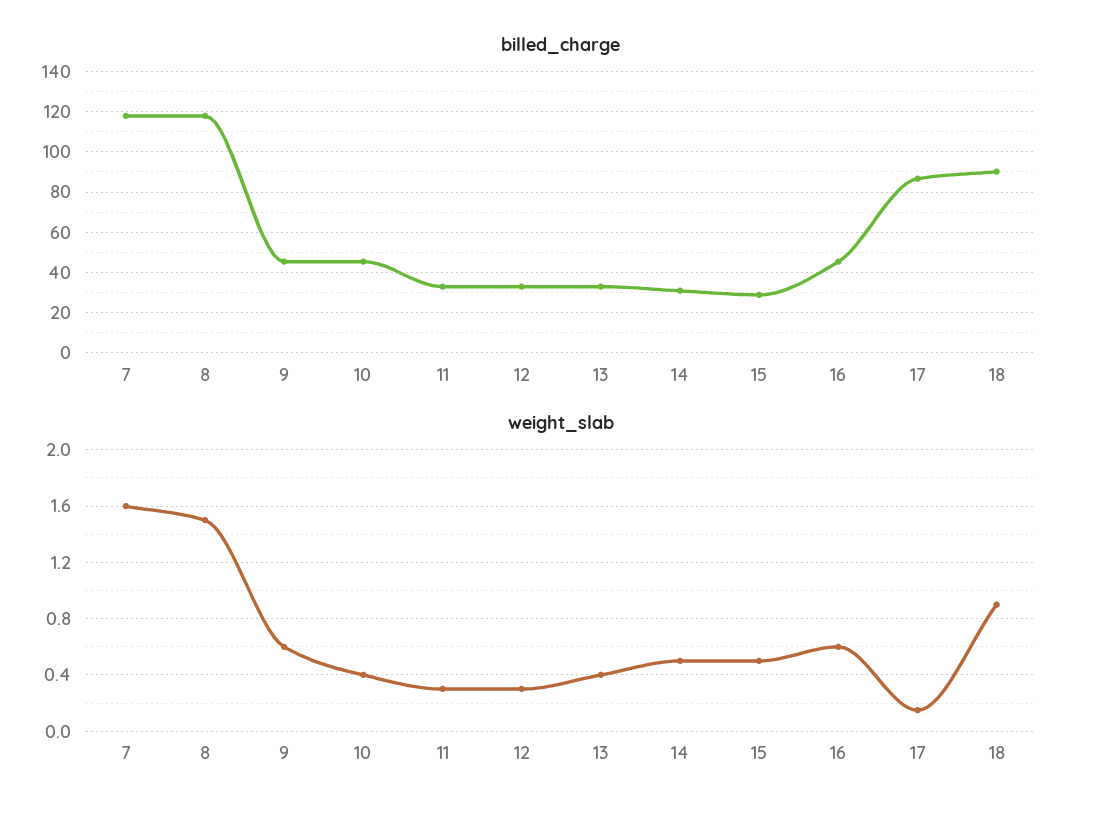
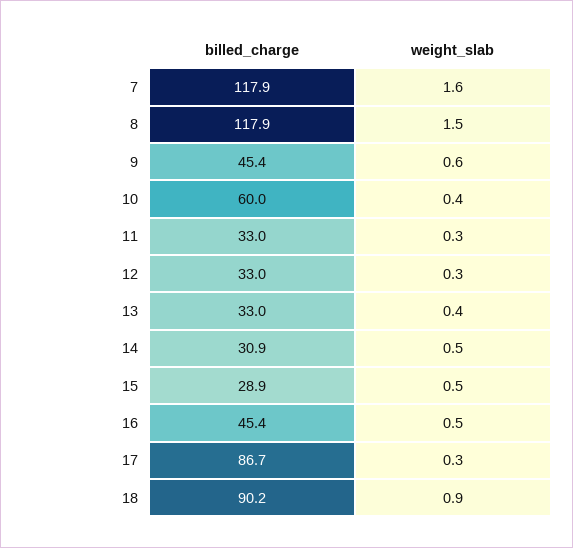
  {
    "billed_charge": {
      "7": 117.9,
      "8": 117.9,
      "9": 45.4,
-     "10": 45,
+     "10": 60,
      "11": 33,
      "12": 33,
      "13": 33,
      "14": 30.9,
      "15": 28.9,
      "16": 45.4,
      "17": 86.7,
      "18": 90.2
    },
    "weight_slab": {
      "7": 1.6,
      "8": 1.5,
      "9": 0.6,
      "10": 0.4,
      "11": 0.3,
      "12": 0.3,
      "13": 0.4,
      "14": 0.5,
      "15": 0.5,
-     "16": 0.6,
+     "16": 0.5,
-     "17": 0.15,
+     "17": 0.3,
      "18": 0.9
    }
  }

